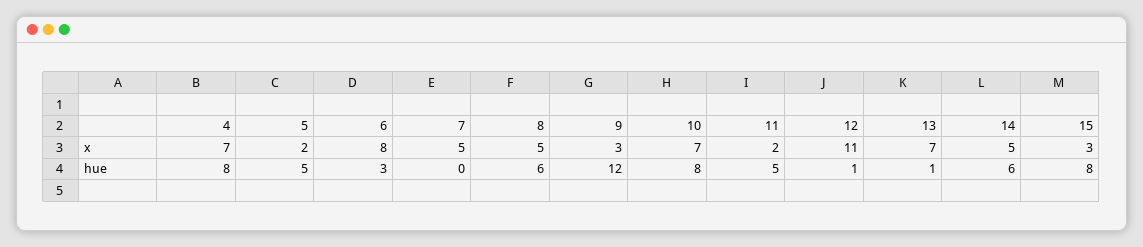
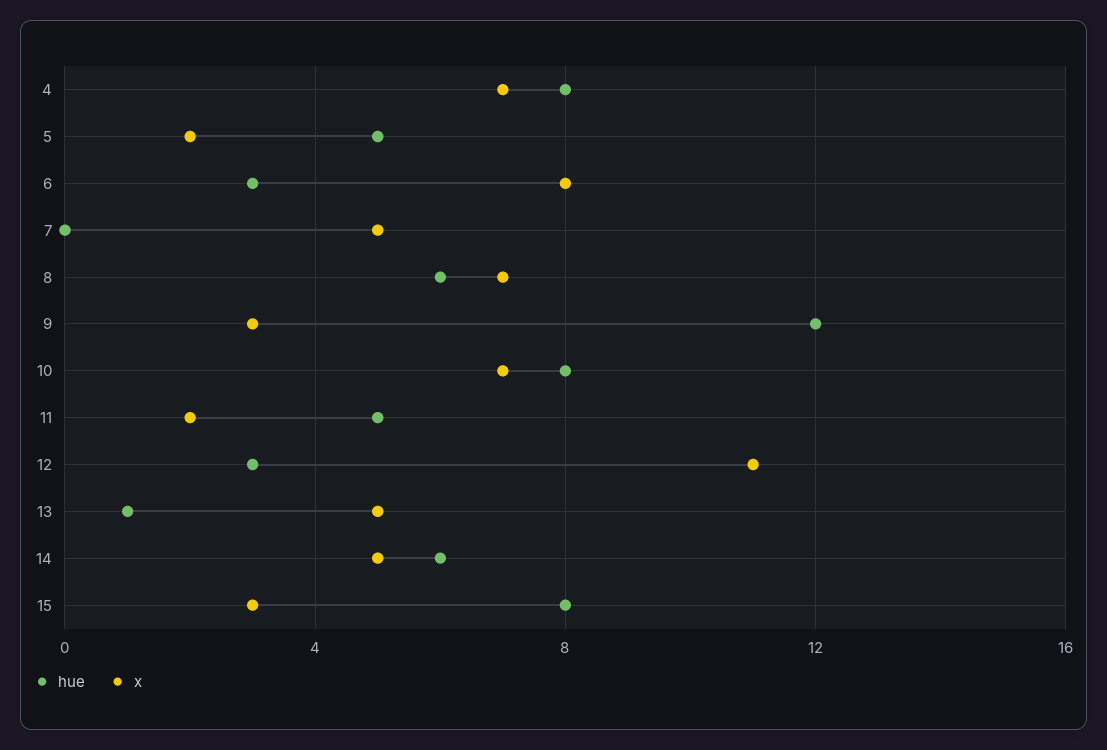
  {
    "x": {
      "4": 7,
      "5": 2,
      "6": 8,
      "7": 5,
-     "8": 5,
+     "8": 7,
      "9": 3,
      "10": 7,
      "11": 2,
      "12": 11,
-     "13": 7,
+     "13": 5,
      "14": 5,
      "15": 3
    },
    "hue": {
      "4": 8,
      "5": 5,
      "6": 3,
      "7": 0,
      "8": 6,
      "9": 12,
      "10": 8,
      "11": 5,
-     "12": 1,
+     "12": 3,
      "13": 1,
      "14": 6,
      "15": 8
    }
  }

